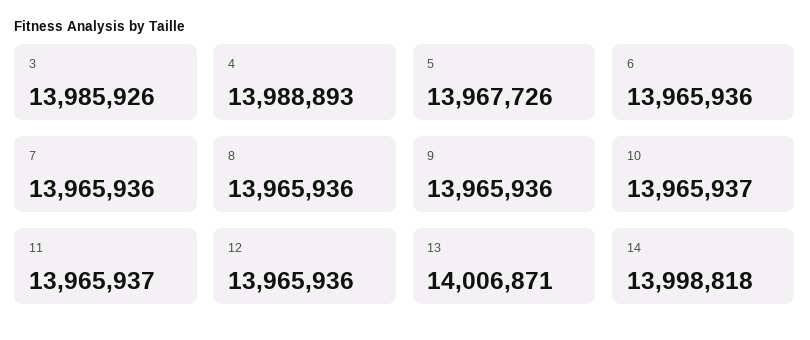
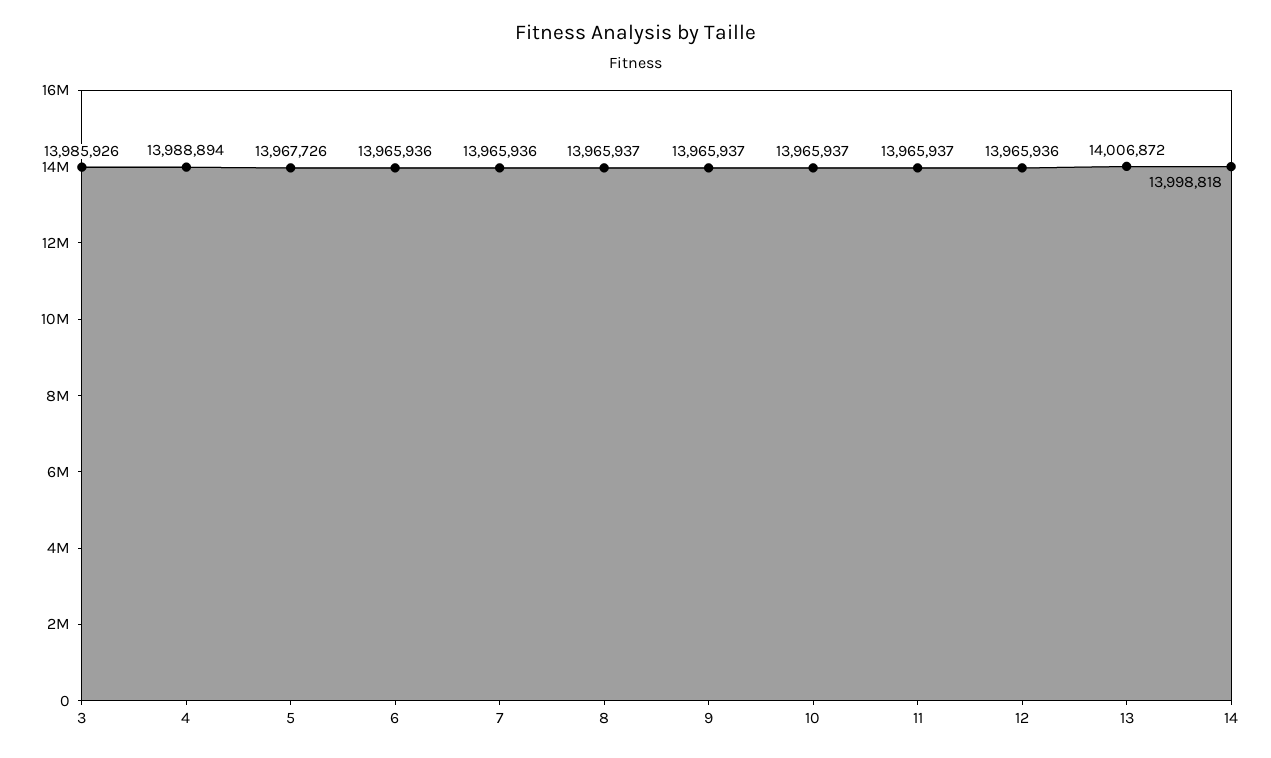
  {
    "3": 13985926,
-   "4": 13988893,
+   "4": 13988894,
    "5": 13967726,
    "6": 13965936,
    "7": 13965936,
-   "8": 13965936,
+   "8": 13965937,
-   "9": 13965936,
+   "9": 13965937,
    "10": 13965937,
    "11": 13965937,
    "12": 13965936,
-   "13": 14006871,
+   "13": 14006872,
    "14": 13998818
  }

